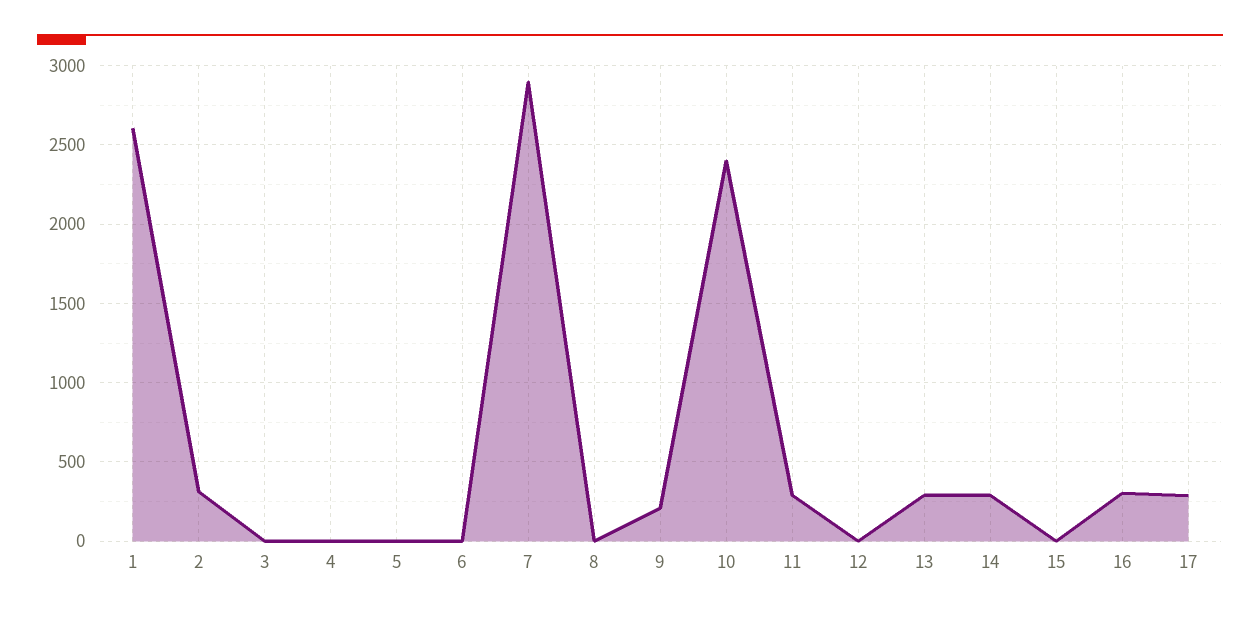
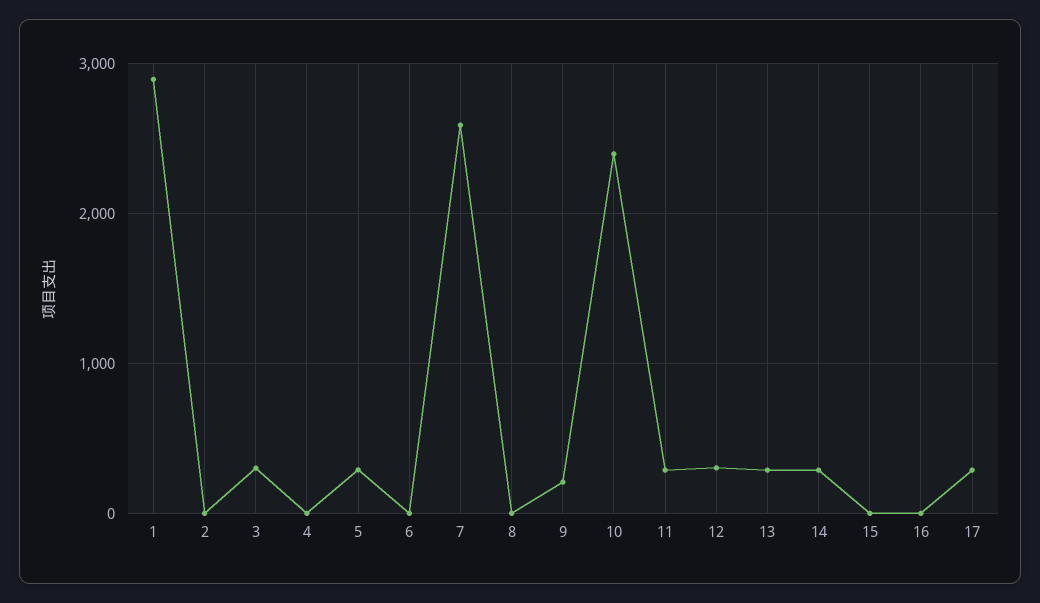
  {
-   "1": 2600,
+   "1": 2900,
-   "2": 300,
+   "2": 0,
-   "3": 0,
+   "3": 300,
    "4": 0,
-   "5": 0,
+   "5": 300,
    "6": 0,
-   "7": 2900,
+   "7": 2600,
    "8": 0,
    "9": 200,
    "10": 2400,
    "11": 300,
-   "12": 0,
+   "12": 300,
    "13": 300,
    "14": 300,
    "15": 0,
-   "16": 300,
+   "16": 0,
    "17": 300
  }

